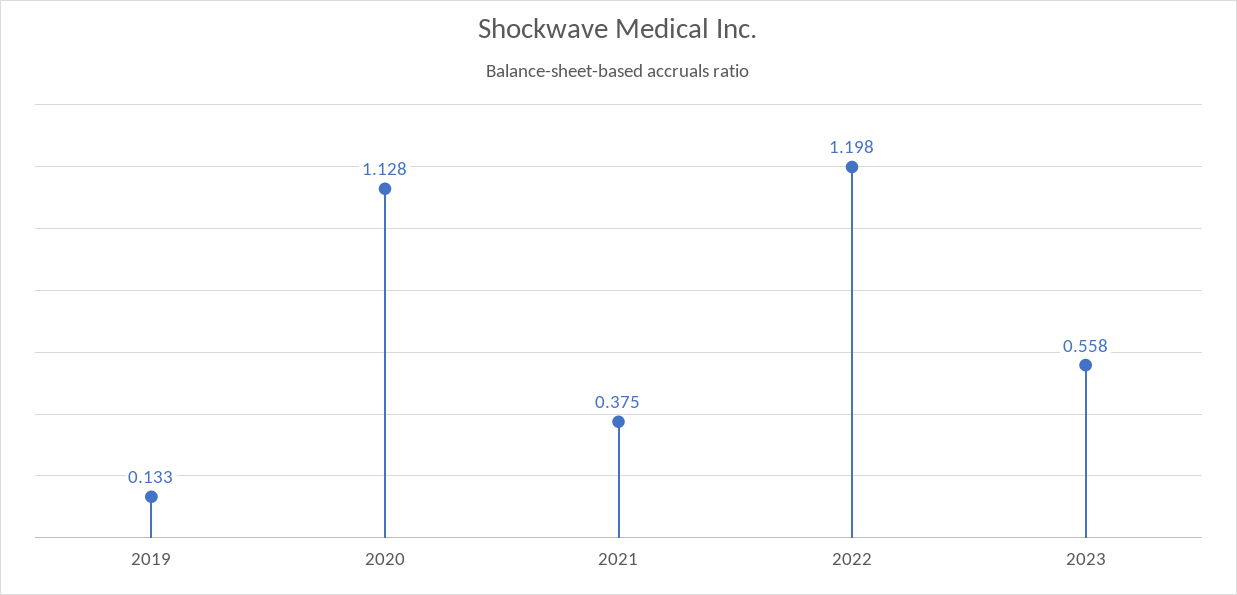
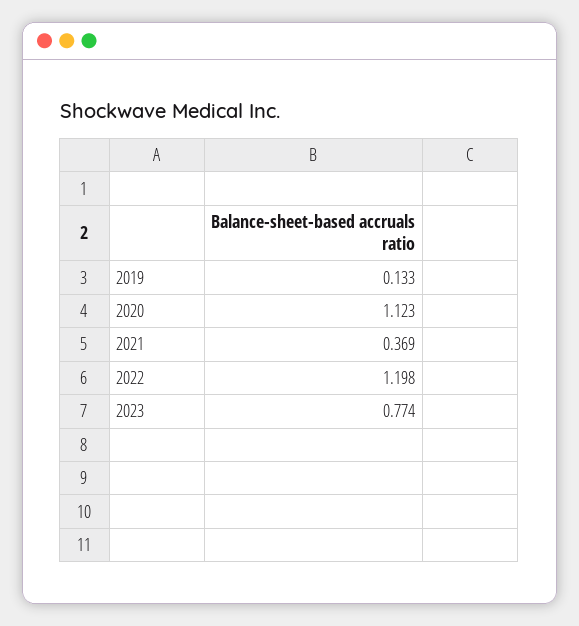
  {
    "2019": 0.133,
-   "2020": 1.128,
+   "2020": 1.123,
-   "2021": 0.375,
+   "2021": 0.369,
    "2022": 1.198,
-   "2023": 0.558
+   "2023": 0.774
  }

